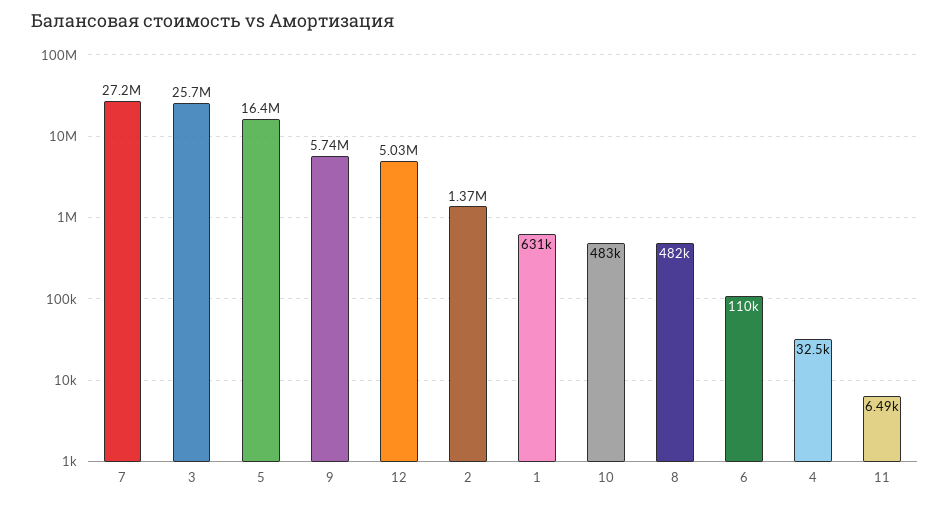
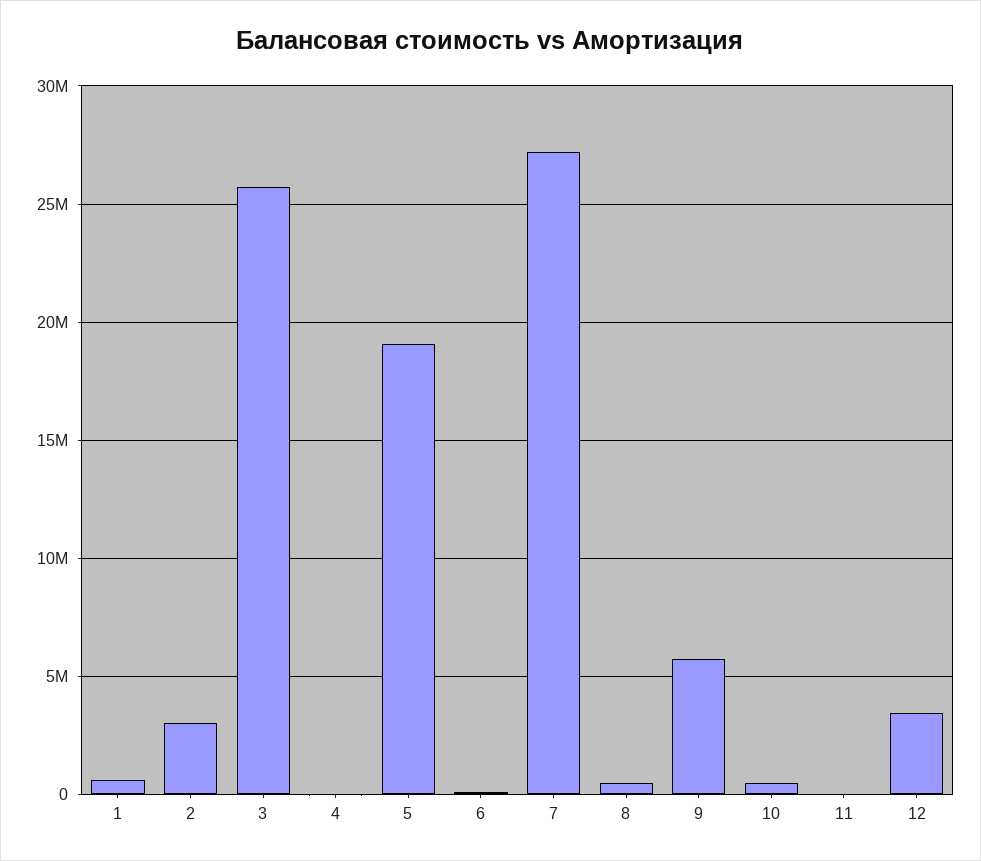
  {
    "7": 27200000,
    "3": 25700000,
-   "5": 16400000,
+   "5": 19000000,
    "9": 5740000,
-   "12": 5030000,
+   "12": 3500000,
-   "2": 1370000,
+   "2": 3000000,
    "1": 631000,
    "10": 483000,
    "8": 482000,
    "6": 110000,
    "4": 32500,
    "11": 6490
  }

